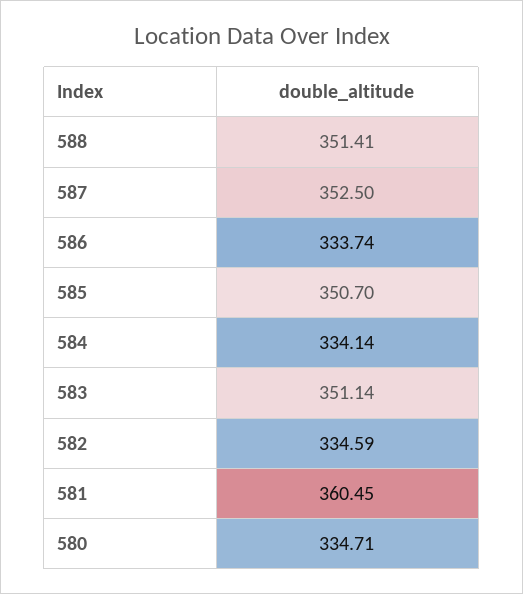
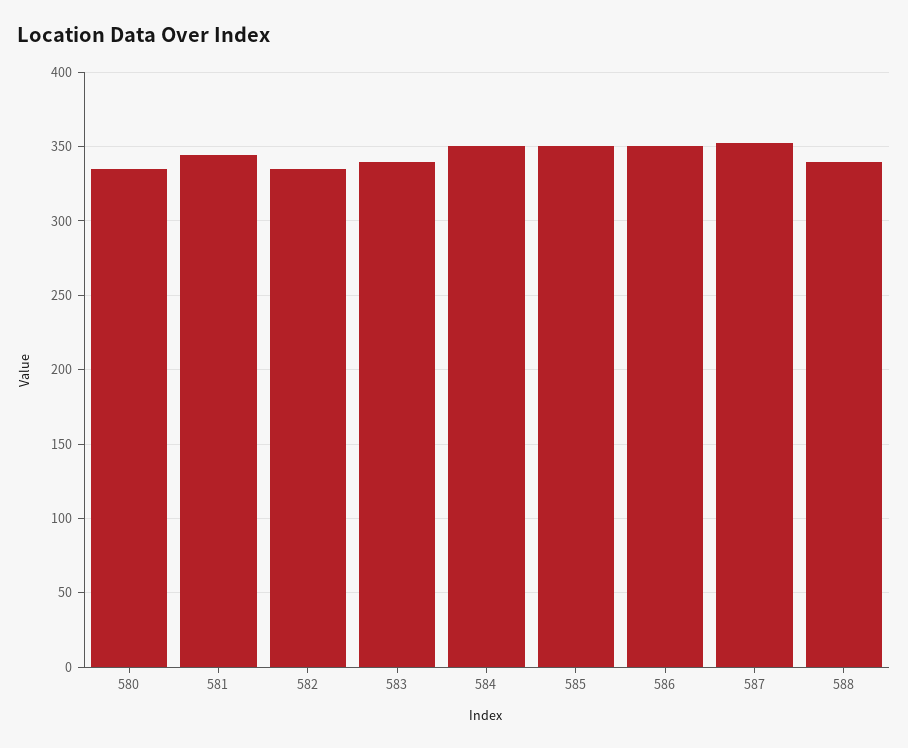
  {
-   "588": 351.41,
+   "588": 340,
    "587": 352.5,
-   "586": 333.74,
+   "586": 350,
    "585": 350.7,
-   "584": 334.14,
+   "584": 350,
-   "583": 351.14,
+   "583": 340,
    "582": 334.59,
-   "581": 360.45,
+   "581": 345,
    "580": 334.71
  }

